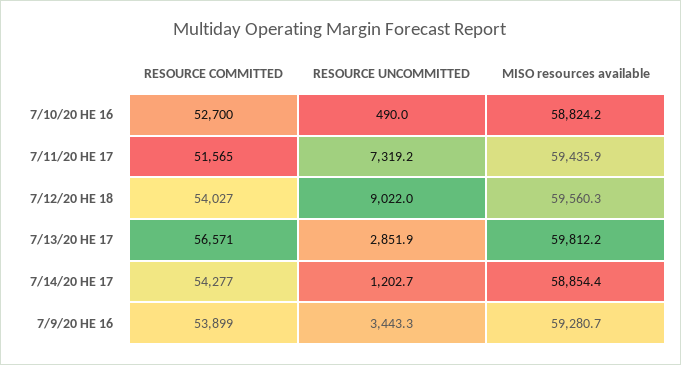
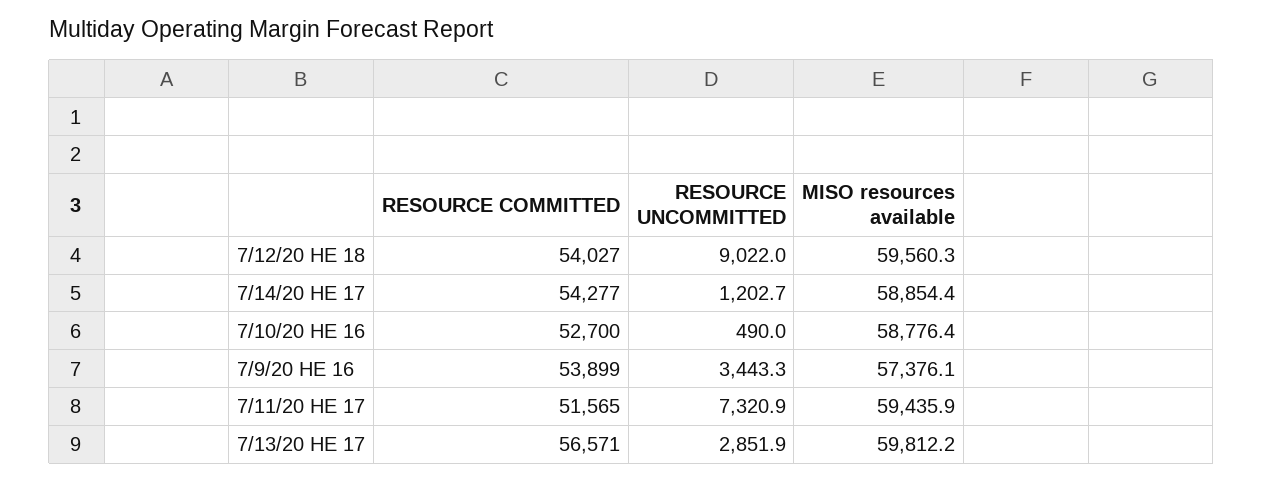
  {
    "RESOURCE COMMITTED": {
      "7/10/20 HE 16": 52700,
      "7/11/20 HE 17": 51565,
      "7/12/20 HE 18": 54027,
      "7/13/20 HE 17": 56571,
      "7/14/20 HE 17": 54277,
      "7/9/20 HE 16": 53899
    },
    "RESOURCE UNCOMMITTED": {
      "7/10/20 HE 16": 490,
-     "7/11/20 HE 17": 7319.2,
+     "7/11/20 HE 17": 7320.9,
      "7/12/20 HE 18": 9022,
      "7/13/20 HE 17": 2851.9,
      "7/14/20 HE 17": 1202.7,
      "7/9/20 HE 16": 3443.3
    },
    "MISO resources available": {
-     "7/10/20 HE 16": 58824.2,
+     "7/10/20 HE 16": 58776.4,
      "7/11/20 HE 17": 59435.9,
      "7/12/20 HE 18": 59560.3,
      "7/13/20 HE 17": 59812.2,
      "7/14/20 HE 17": 58854.4,
-     "7/9/20 HE 16": 59280.7
+     "7/9/20 HE 16": 57376.1
    }
  }

